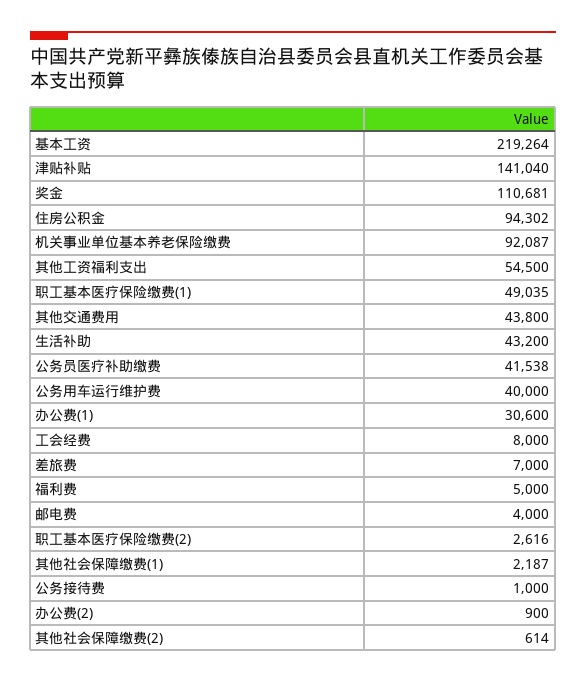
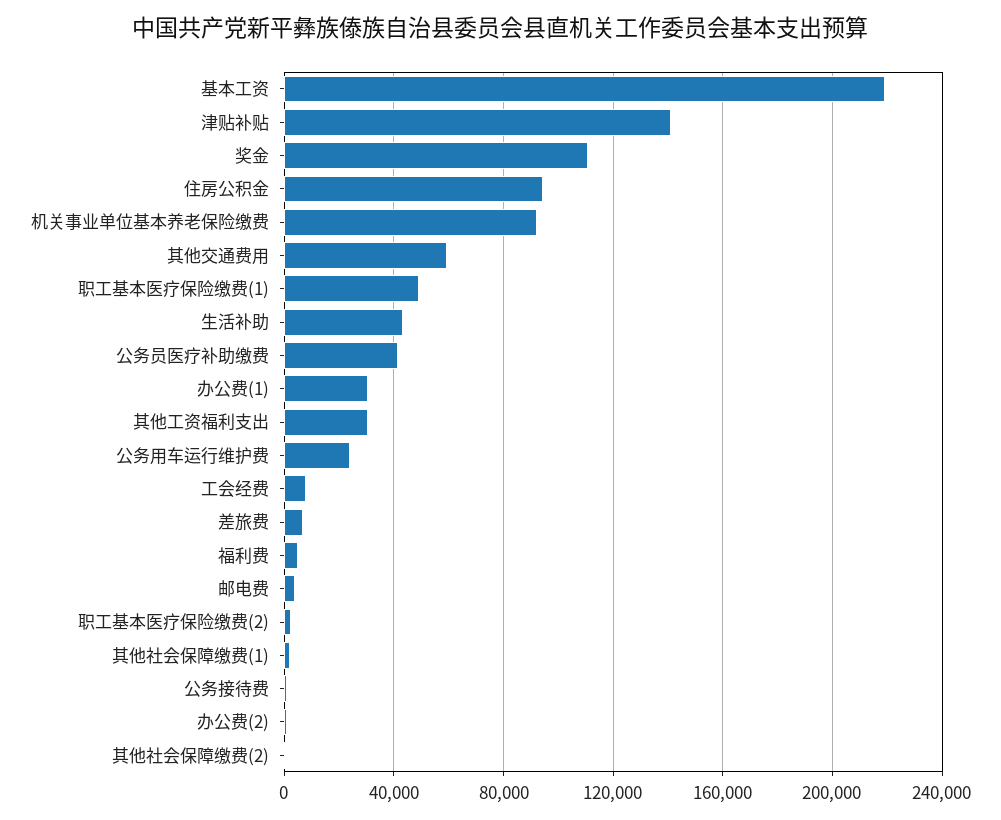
  {
    "基本工资": 219264,
    "津贴补贴": 141040,
    "奖金": 110681,
    "住房公积金": 94302,
    "机关事业单位基本养老保险缴费": 92087,
-   "其他工资福利支出": 54500,
+   "其他工资福利支出": 30000,
    "职工基本医疗保险缴费(1)": 49035,
-   "其他交通费用": 43800,
+   "其他交通费用": 60000,
    "生活补助": 43200,
    "公务员医疗补助缴费": 41538,
-   "公务用车运行维护费": 40000,
+   "公务用车运行维护费": 25000,
    "办公费(1)": 30600,
    "工会经费": 8000,
    "差旅费": 7000,
    "福利费": 5000,
    "邮电费": 4000,
    "职工基本医疗保险缴费(2)": 2616,
    "其他社会保障缴费(1)": 2187,
    "公务接待费": 1000,
    "办公费(2)": 900,
    "其他社会保障缴费(2)": 614
  }

